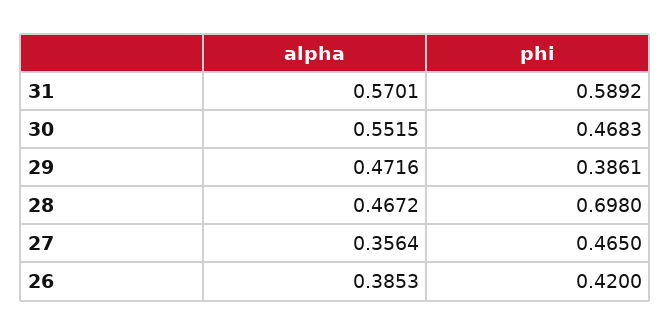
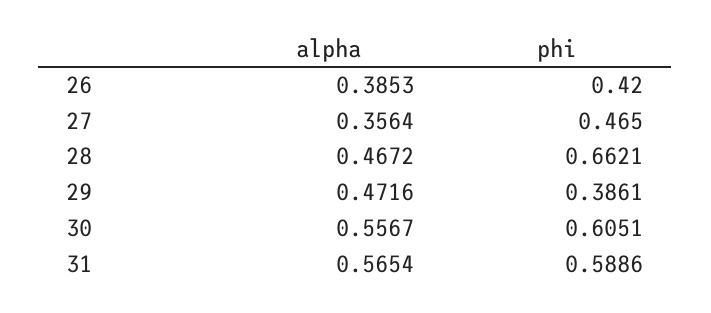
  {
    "alpha": {
-     "31": 0.5701,
+     "31": 0.5654,
-     "30": 0.5515,
+     "30": 0.5567,
      "29": 0.4716,
      "28": 0.4672,
      "27": 0.3564,
      "26": 0.3853
    },
    "phi": {
-     "31": 0.5892,
+     "31": 0.5886,
-     "30": 0.4683,
+     "30": 0.6051,
      "29": 0.3861,
-     "28": 0.698,
+     "28": 0.6621,
      "27": 0.465,
      "26": 0.42
    }
  }

